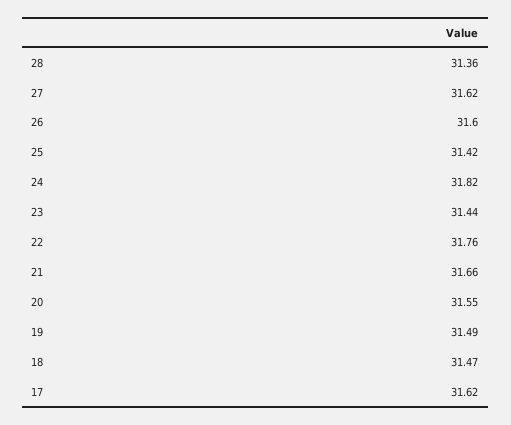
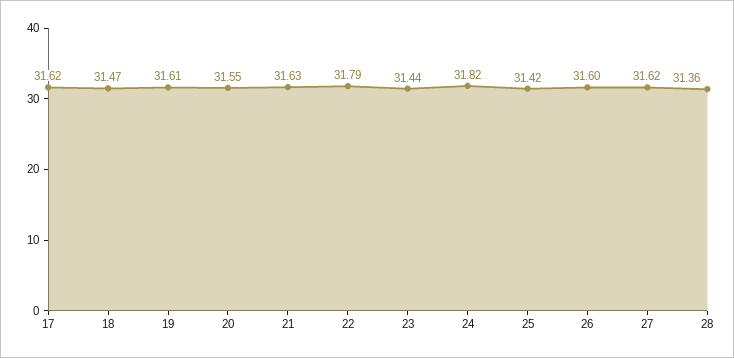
  {
    "28": 31.36,
    "27": 31.62,
    "26": 31.6,
    "25": 31.42,
    "24": 31.82,
    "23": 31.44,
-   "22": 31.76,
+   "22": 31.79,
-   "21": 31.66,
+   "21": 31.63,
    "20": 31.55,
-   "19": 31.49,
+   "19": 31.61,
    "18": 31.47,
    "17": 31.62
  }

